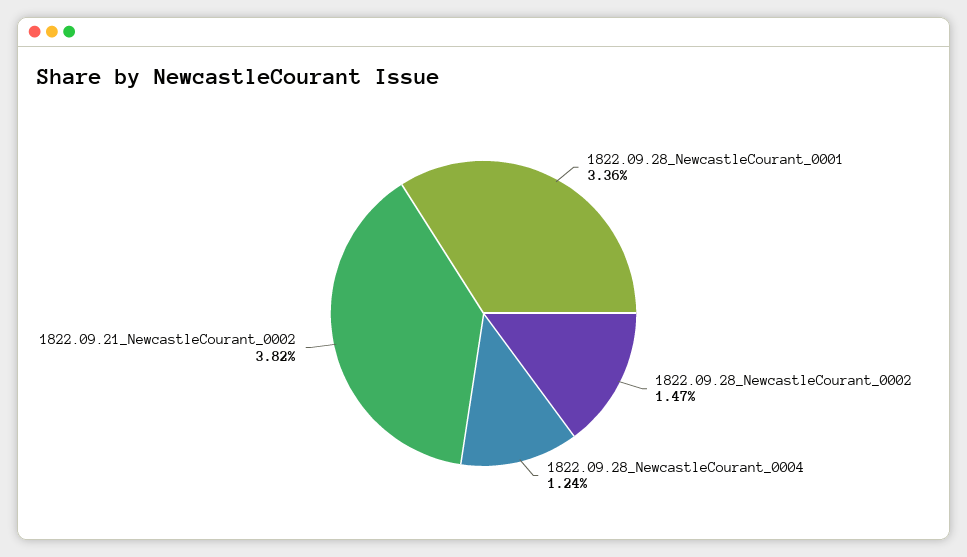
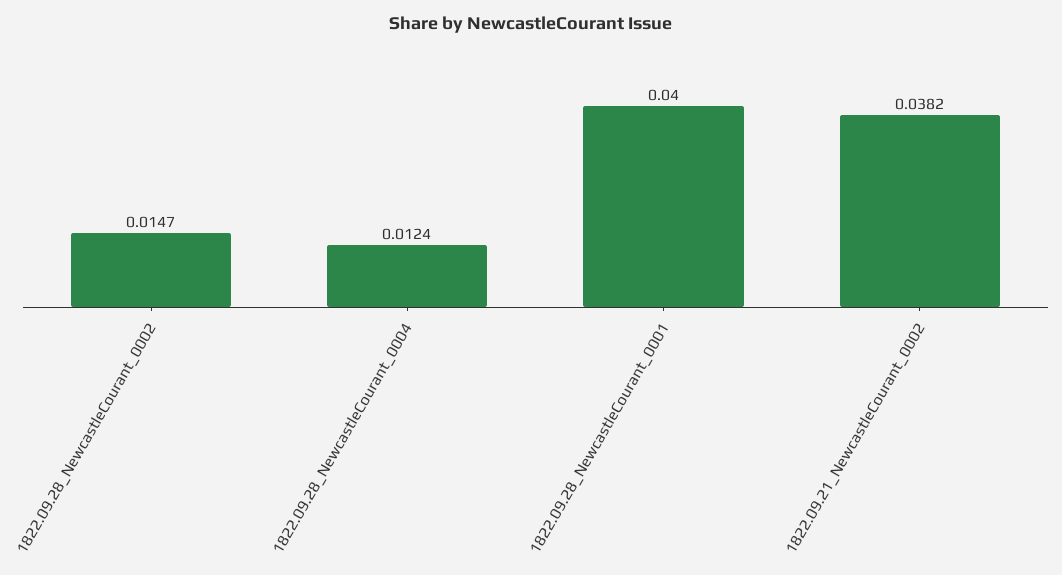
  {
-   "1822.09.28_NewcastleCourant_0001": 0.0336,
+   "1822.09.28_NewcastleCourant_0001": 0.04,
    "1822.09.28_NewcastleCourant_0002": 0.0147,
    "1822.09.28_NewcastleCourant_0004": 0.0124,
    "1822.09.21_NewcastleCourant_0002": 0.0382
  }

